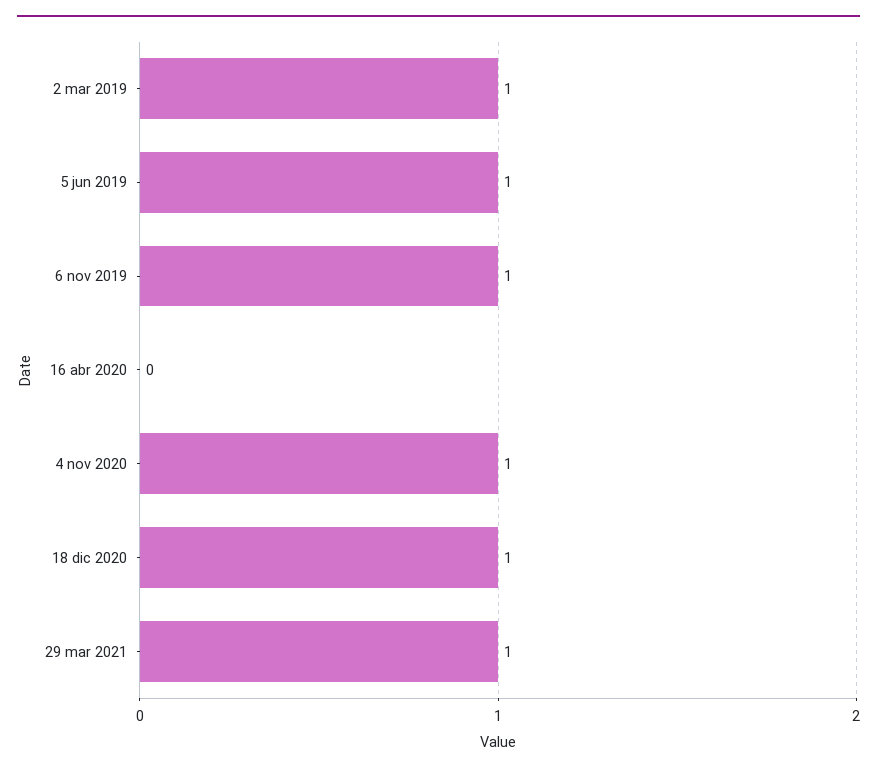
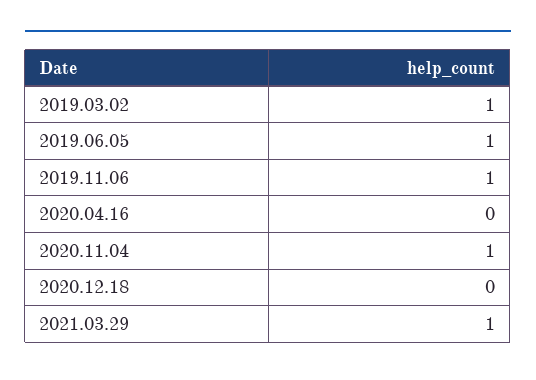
  {
    "2 mar 2019": 1,
    "5 jun 2019": 1,
    "6 nov 2019": 1,
    "16 abr 2020": 0,
    "4 nov 2020": 1,
-   "18 dic 2020": 1,
+   "18 dic 2020": 0,
    "29 mar 2021": 1
  }

